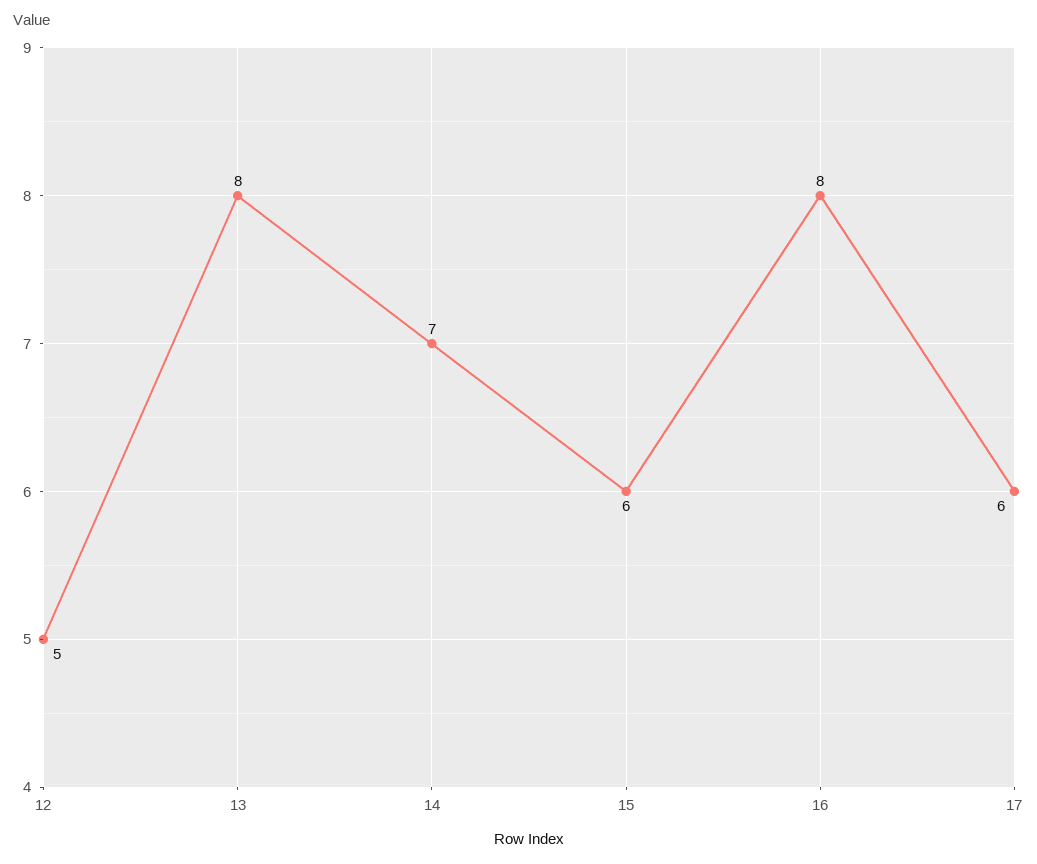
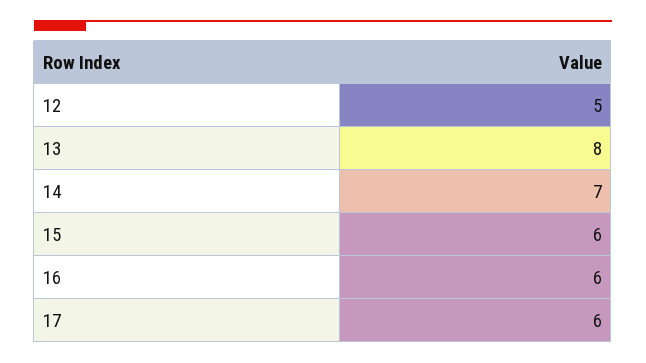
  {
    "12": 5,
    "13": 8,
    "14": 7,
    "15": 6,
-   "16": 8,
+   "16": 6,
    "17": 6
  }

